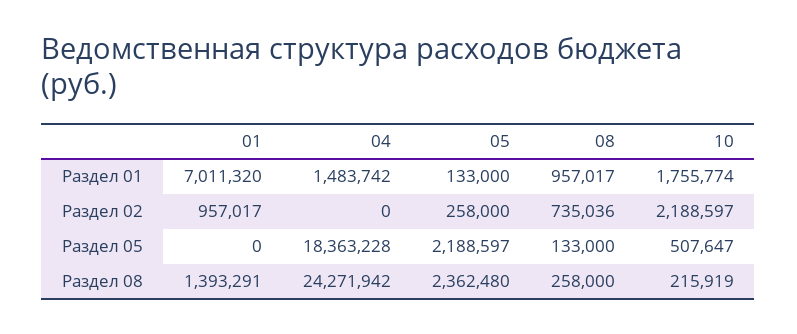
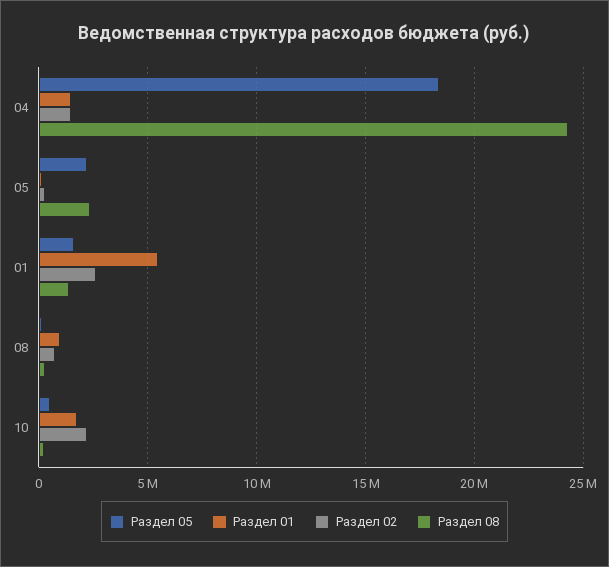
  {
    "Раздел 01": {
-     "01": 7011320,
+     "01": 5500000,
      "04": 1483742,
      "05": 133000,
      "08": 957017,
      "10": 1755774
    },
    "Раздел 02": {
-     "01": 957017,
+     "01": 2500000,
-     "04": 0,
+     "04": 1500000,
      "05": 258000,
      "08": 735036,
      "10": 2188597
    },
    "Раздел 05": {
-     "01": 0,
+     "01": 1500000,
      "04": 18363228,
      "05": 2188597,
      "08": 133000,
      "10": 507647
    },
    "Раздел 08": {
      "01": 1393291,
      "04": 24271942,
      "05": 2362480,
      "08": 258000,
      "10": 215919
    }
  }

